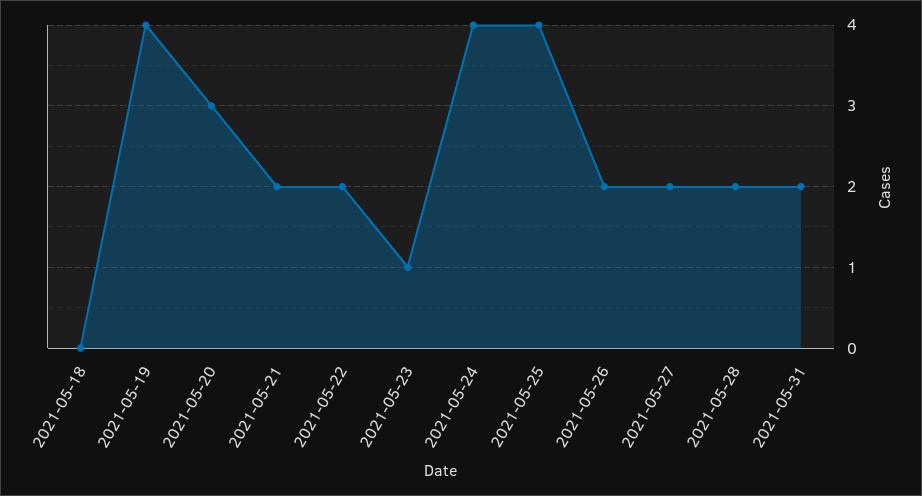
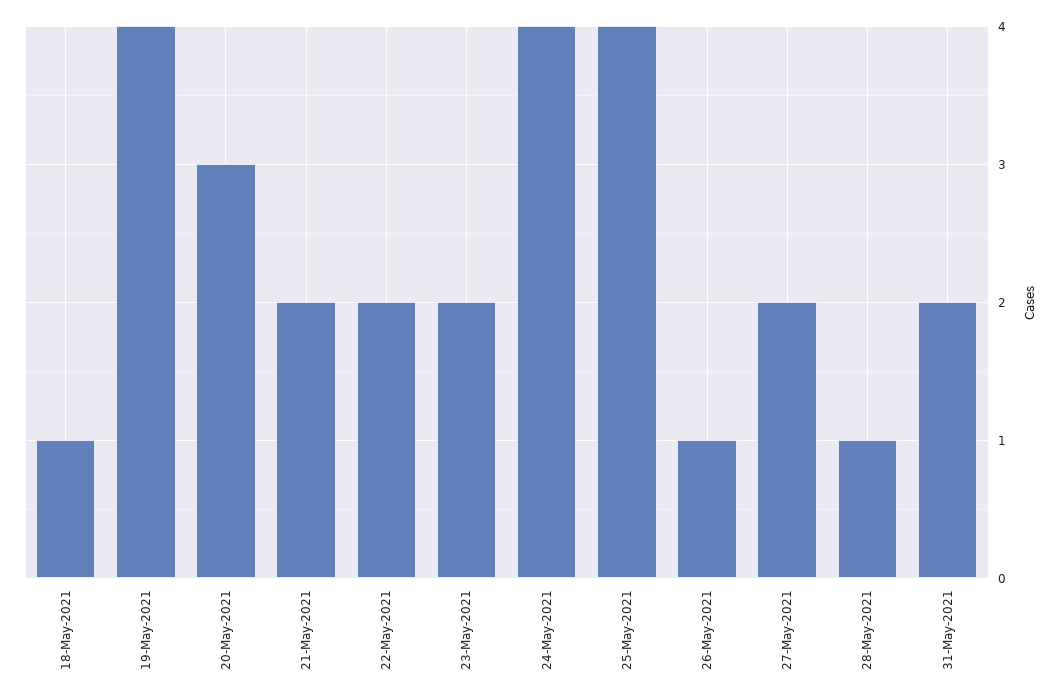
  {
-   "2021-05-18": 0,
+   "2021-05-18": 1,
    "2021-05-19": 4,
    "2021-05-20": 3,
    "2021-05-21": 2,
    "2021-05-22": 2,
-   "2021-05-23": 1,
+   "2021-05-23": 2,
    "2021-05-24": 4,
    "2021-05-25": 4,
-   "2021-05-26": 2,
+   "2021-05-26": 1,
    "2021-05-27": 2,
-   "2021-05-28": 2,
+   "2021-05-28": 1,
    "2021-05-31": 2
  }

